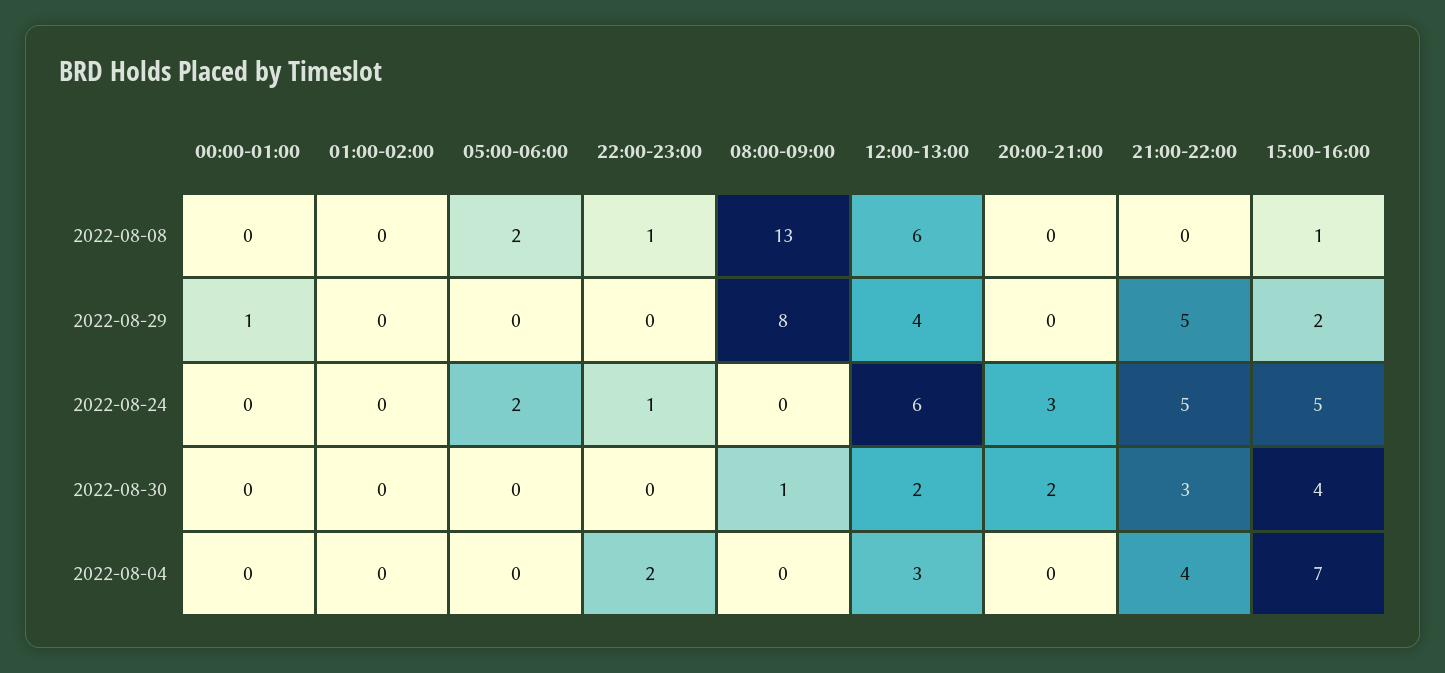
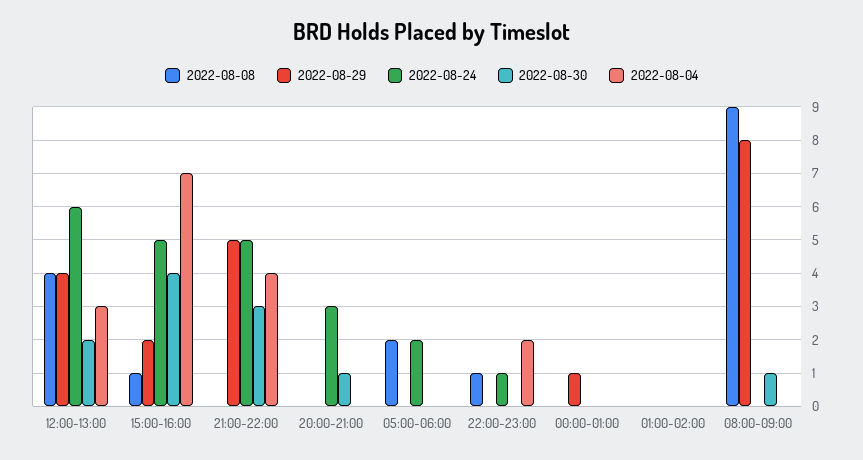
  {
    "2022-08-08": {
      "00:00-01:00": 0,
      "01:00-02:00": 0,
      "05:00-06:00": 2,
      "22:00-23:00": 1,
-     "08:00-09:00": 13,
+     "08:00-09:00": 9,
-     "12:00-13:00": 6,
+     "12:00-13:00": 4,
      "20:00-21:00": 0,
      "21:00-22:00": 0,
      "15:00-16:00": 1
    },
    "2022-08-29": {
      "00:00-01:00": 1,
      "01:00-02:00": 0,
      "05:00-06:00": 0,
      "22:00-23:00": 0,
      "08:00-09:00": 8,
      "12:00-13:00": 4,
      "20:00-21:00": 0,
      "21:00-22:00": 5,
      "15:00-16:00": 2
    },
    "2022-08-24": {
      "00:00-01:00": 0,
      "01:00-02:00": 0,
      "05:00-06:00": 2,
      "22:00-23:00": 1,
      "08:00-09:00": 0,
      "12:00-13:00": 6,
      "20:00-21:00": 3,
      "21:00-22:00": 5,
      "15:00-16:00": 5
    },
    "2022-08-30": {
      "00:00-01:00": 0,
      "01:00-02:00": 0,
      "05:00-06:00": 0,
      "22:00-23:00": 0,
      "08:00-09:00": 1,
      "12:00-13:00": 2,
-     "20:00-21:00": 2,
+     "20:00-21:00": 1,
      "21:00-22:00": 3,
      "15:00-16:00": 4
    },
    "2022-08-04": {
      "00:00-01:00": 0,
      "01:00-02:00": 0,
      "05:00-06:00": 0,
      "22:00-23:00": 2,
      "08:00-09:00": 0,
      "12:00-13:00": 3,
      "20:00-21:00": 0,
      "21:00-22:00": 4,
      "15:00-16:00": 7
    }
  }

